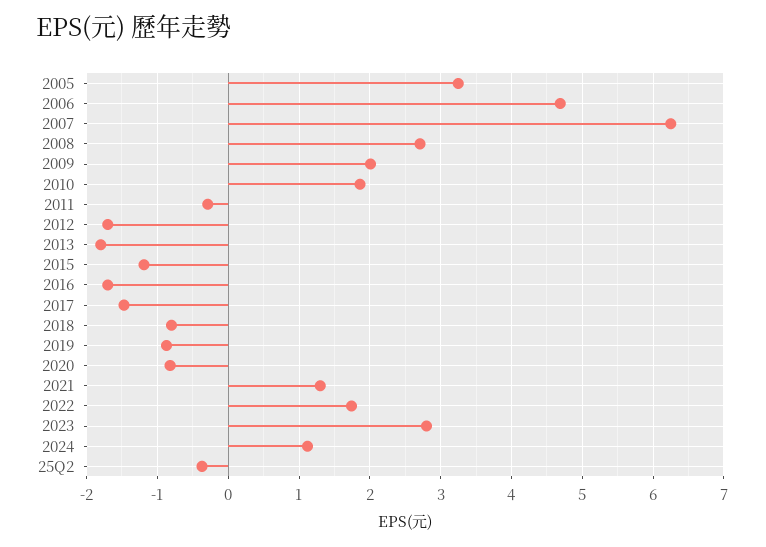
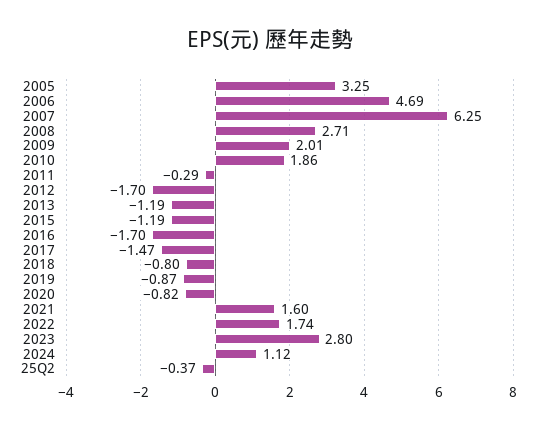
  {
    "2005": 3.25,
    "2006": 4.69,
    "2007": 6.25,
    "2008": 2.71,
    "2009": 2.01,
    "2010": 1.86,
    "2011": -0.29,
    "2012": -1.7,
-   "2013": -1.8,
+   "2013": -1.19,
    "2015": -1.19,
    "2016": -1.7,
    "2017": -1.47,
    "2018": -0.8,
    "2019": -0.87,
    "2020": -0.82,
-   "2021": 1.3,
+   "2021": 1.6,
    "2022": 1.74,
    "2023": 2.8,
    "2024": 1.12,
    "25Q2": -0.37
  }

